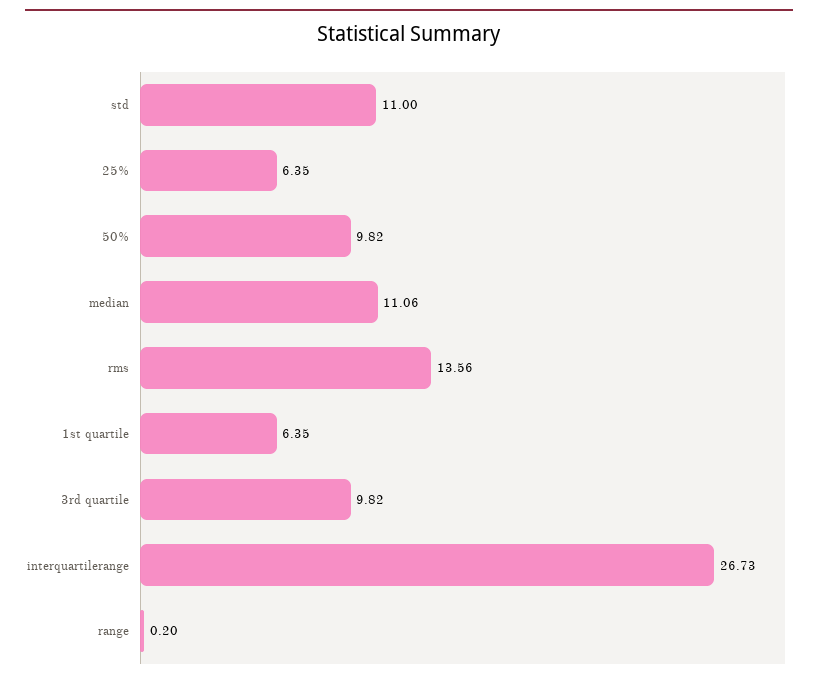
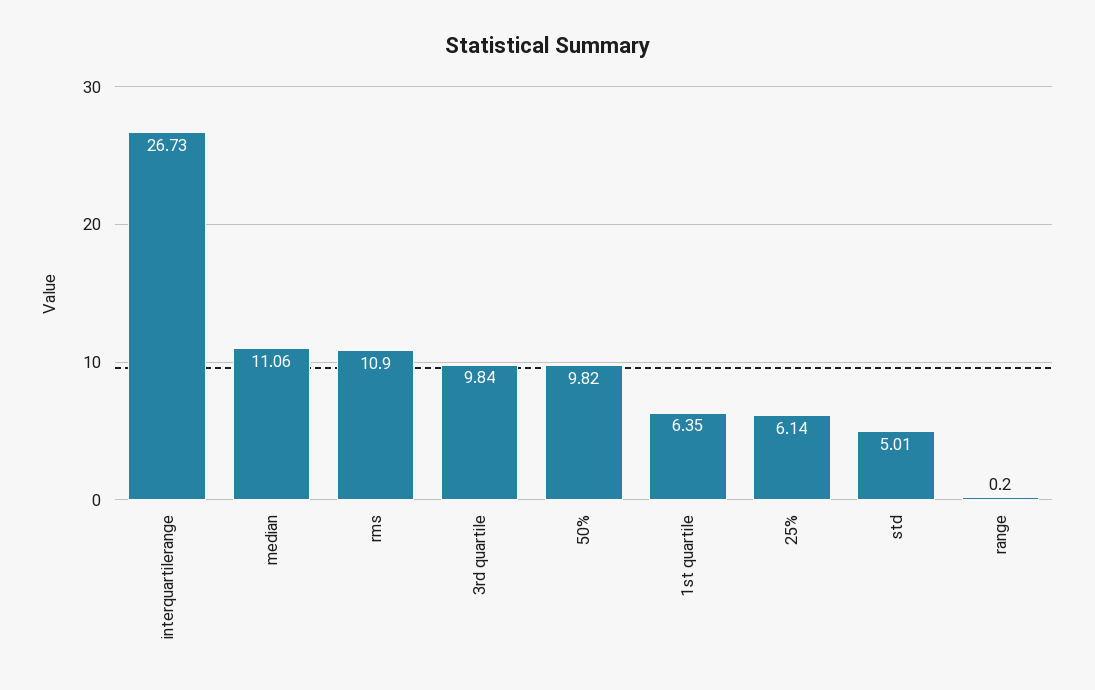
  {
-   "std": 11,
+   "std": 5.01,
-   "25%": 6.35,
+   "25%": 6.14,
    "50%": 9.82,
    "median": 11.06,
-   "rms": 13.56,
+   "rms": 10.9,
    "1st quartile": 6.35,
-   "3rd quartile": 9.82,
+   "3rd quartile": 9.84,
    "interquartilerange": 26.73,
    "range": 0.2
  }

